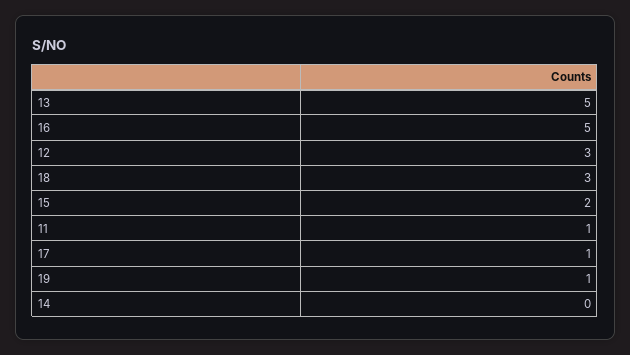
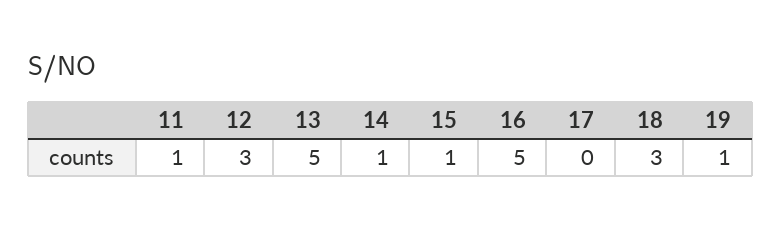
  {
    "13": 5,
    "16": 5,
    "12": 3,
    "18": 3,
-   "15": 2,
+   "15": 1,
    "11": 1,
-   "17": 1,
+   "17": 0,
    "19": 1,
-   "14": 0
+   "14": 1
  }

